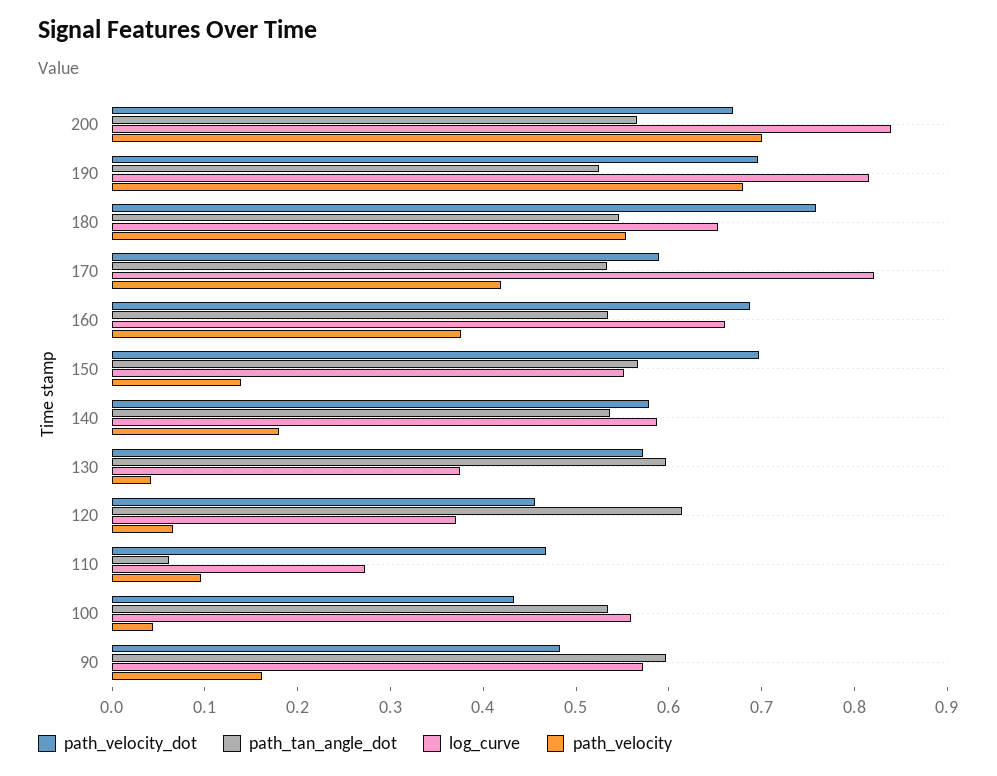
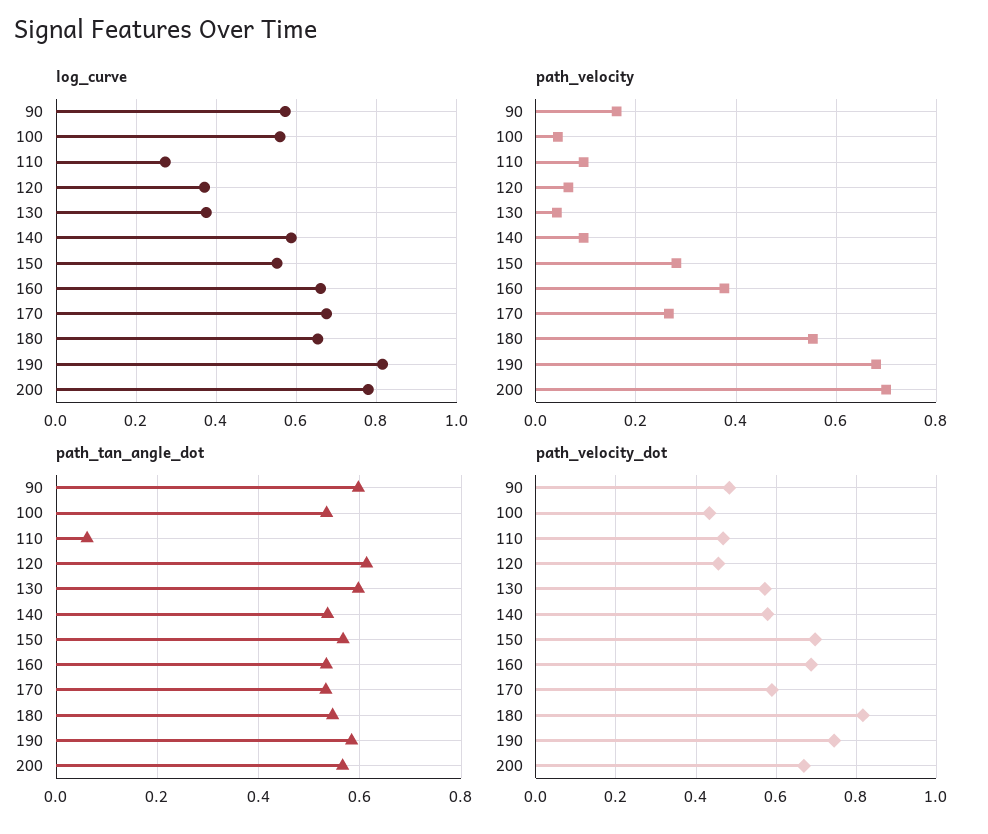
  {
    "path_velocity_dot": {
      "200": 0.66,
-     "190": 0.7,
+     "190": 0.74,
-     "180": 0.76,
+     "180": 0.82,
      "170": 0.58,
      "160": 0.68,
      "150": 0.7,
      "140": 0.58,
      "130": 0.58,
      "120": 0.46,
      "110": 0.46,
      "100": 0.44,
      "90": 0.48
    },
    "path_tan_angle_dot": {
      "200": 0.56,
-     "190": 0.52,
+     "190": 0.58,
      "180": 0.54,
      "170": 0.54,
      "160": 0.54,
      "150": 0.56,
      "140": 0.54,
      "130": 0.6,
      "120": 0.62,
      "110": 0.06,
      "100": 0.54,
      "90": 0.6
    },
    "log_curve": {
-     "200": 0.84,
+     "200": 0.78,
      "190": 0.82,
      "180": 0.66,
-     "170": 0.82,
+     "170": 0.68,
      "160": 0.66,
      "150": 0.56,
      "140": 0.58,
      "130": 0.38,
      "120": 0.38,
      "110": 0.28,
      "100": 0.56,
      "90": 0.58
    },
    "path_velocity": {
      "200": 0.7,
      "190": 0.68,
      "180": 0.56,
-     "170": 0.42,
+     "170": 0.26,
      "160": 0.38,
-     "150": 0.14,
+     "150": 0.28,
-     "140": 0.18,
+     "140": 0.1,
      "130": 0.04,
      "120": 0.06,
      "110": 0.1,
      "100": 0.04,
      "90": 0.16
    }
  }

